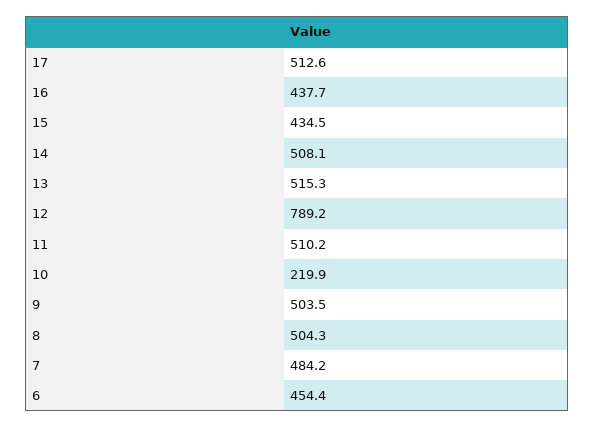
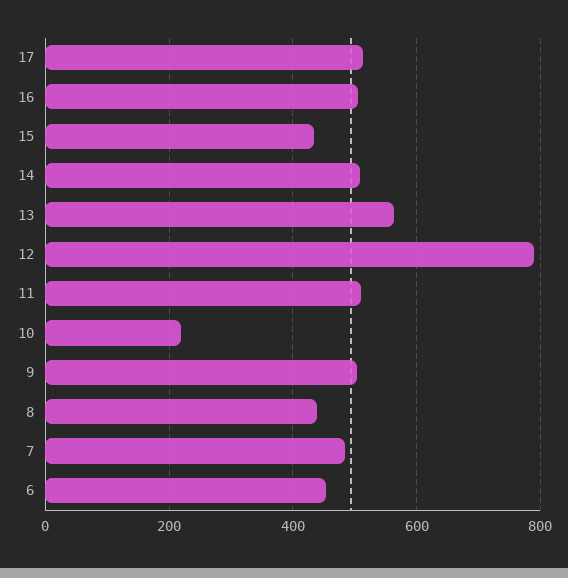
  {
    "17": 512.6,
-   "16": 437.7,
+   "16": 500,
    "15": 434.5,
    "14": 508.1,
-   "13": 515.3,
+   "13": 560,
    "12": 789.2,
    "11": 510.2,
    "10": 219.9,
    "9": 503.5,
-   "8": 504.3,
+   "8": 440,
    "7": 484.2,
    "6": 454.4
  }

